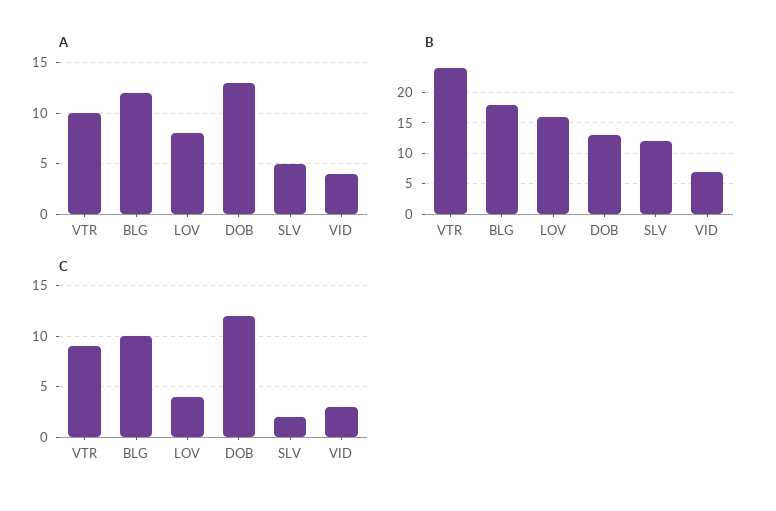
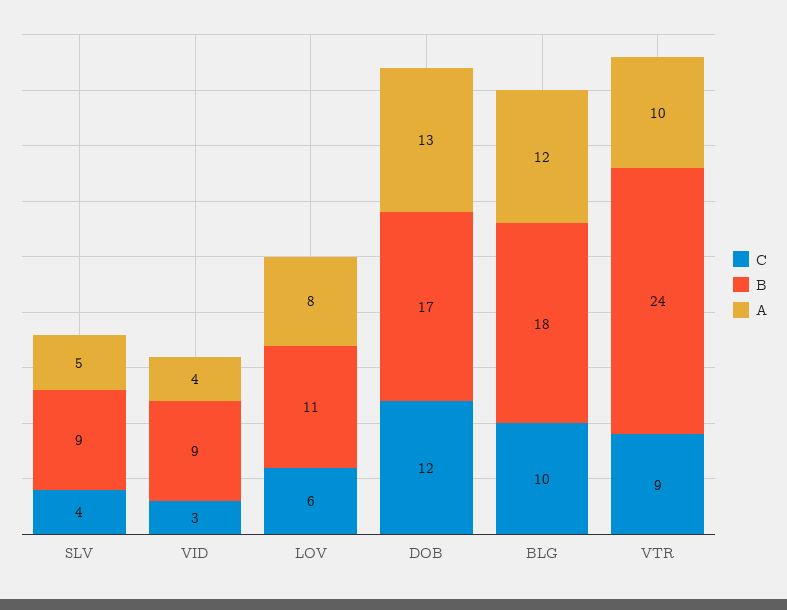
  {
    "A": {
      "VTR": 10,
      "BLG": 12,
      "LOV": 8,
      "DOB": 13,
      "SLV": 5,
      "VID": 4
    },
    "B": {
      "VTR": 24,
      "BLG": 18,
-     "LOV": 16,
+     "LOV": 11,
-     "DOB": 13,
+     "DOB": 17,
-     "SLV": 12,
+     "SLV": 9,
-     "VID": 7
+     "VID": 9
    },
    "C": {
      "VTR": 9,
      "BLG": 10,
-     "LOV": 4,
+     "LOV": 6,
      "DOB": 12,
-     "SLV": 2,
+     "SLV": 4,
      "VID": 3
    }
  }

